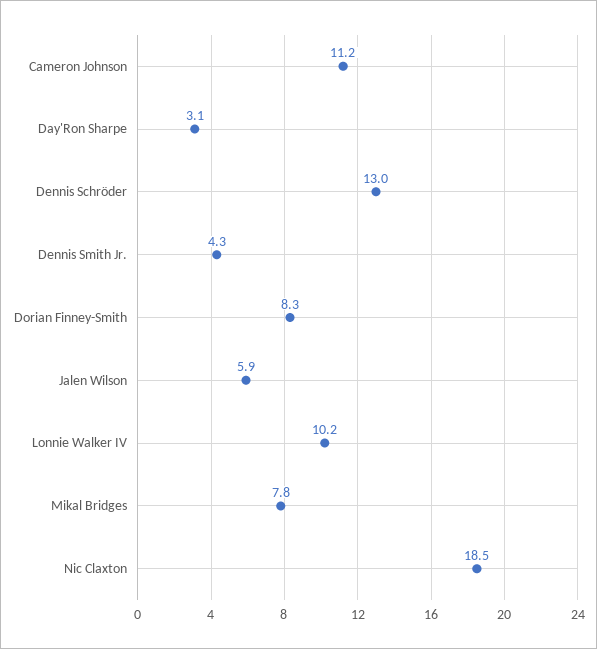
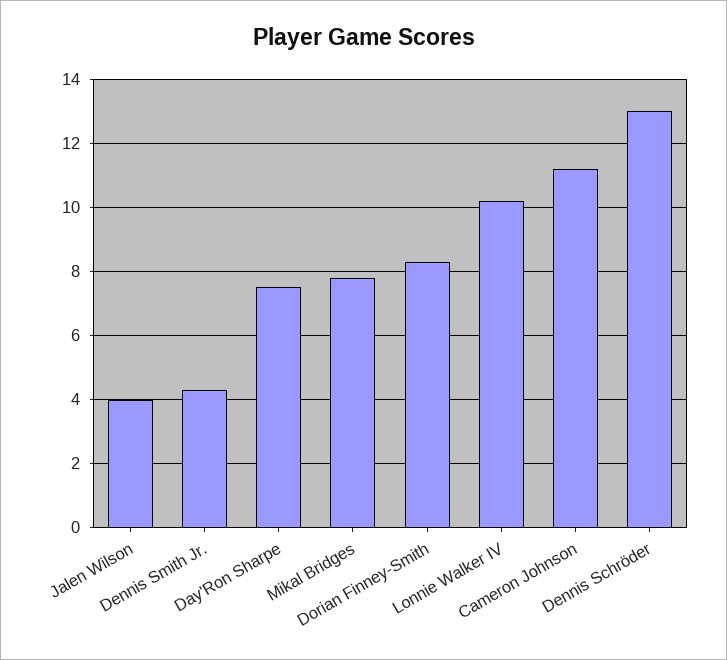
  {
    "Cameron Johnson": 11.2,
-   "Day'Ron Sharpe": 3.1,
+   "Day'Ron Sharpe": 7.5,
    "Dennis Schröder": 13,
    "Dennis Smith Jr.": 4.3,
    "Dorian Finney-Smith": 8.3,
-   "Jalen Wilson": 5.9,
+   "Jalen Wilson": 4,
    "Lonnie Walker IV": 10.2,
-   "Mikal Bridges": 7.8,
+   "Mikal Bridges": 7.8
-   "Nic Claxton": 18.5
  }

